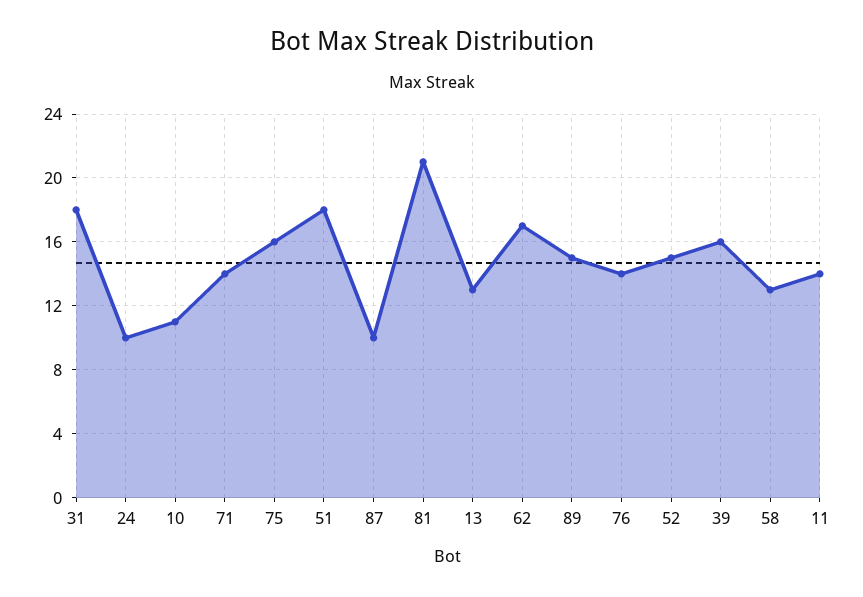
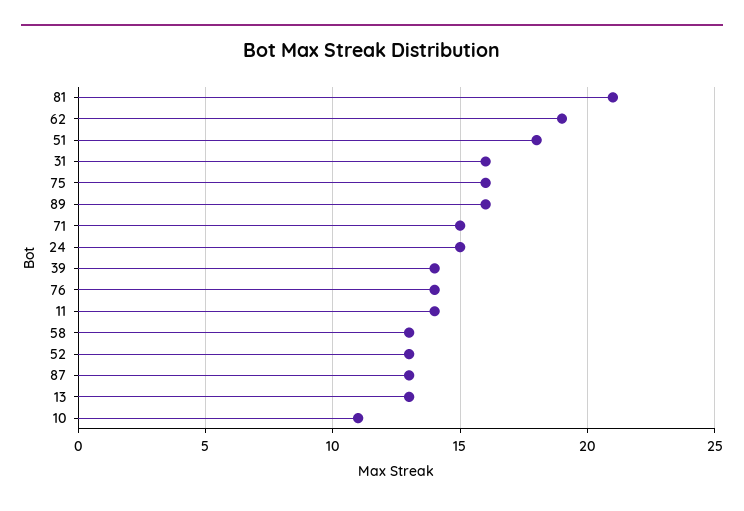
  {
-   "31": 18,
+   "31": 16,
-   "24": 10,
+   "24": 15,
    "10": 11,
-   "71": 14,
+   "71": 15,
    "75": 16,
    "51": 18,
-   "87": 10,
+   "87": 13,
    "81": 21,
    "13": 13,
-   "62": 17,
+   "62": 19,
-   "89": 15,
+   "89": 16,
    "76": 14,
-   "52": 15,
+   "52": 13,
-   "39": 16,
+   "39": 14,
    "58": 13,
    "11": 14
  }

